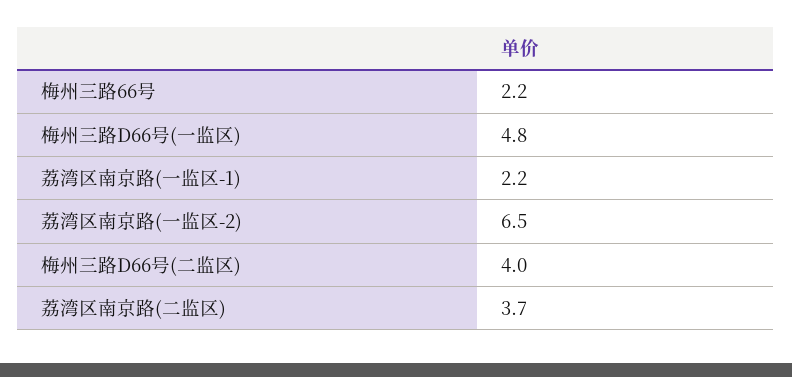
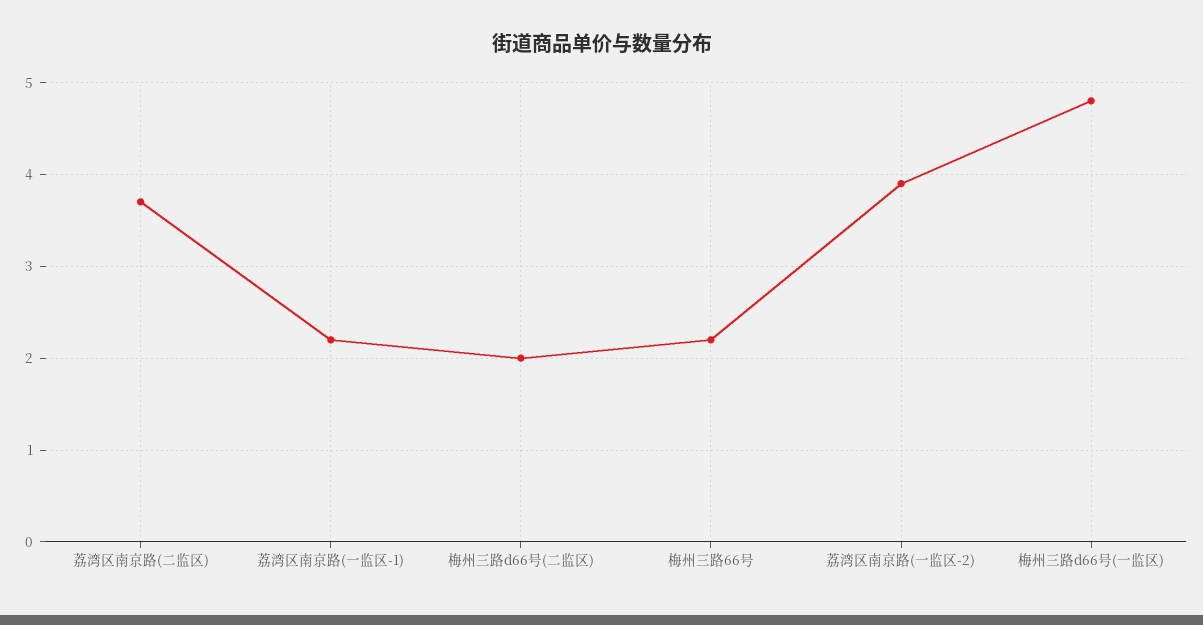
  {
    "梅州三路66号": 2.2,
    "梅州三路D66号(一监区)": 4.8,
    "荔湾区南京路(一监区-1)": 2.2,
-   "荔湾区南京路(一监区-2)": 6.5,
+   "荔湾区南京路(一监区-2)": 3.9,
-   "梅州三路D66号(二监区)": 4,
+   "梅州三路D66号(二监区)": 2,
    "荔湾区南京路(二监区)": 3.7
  }

